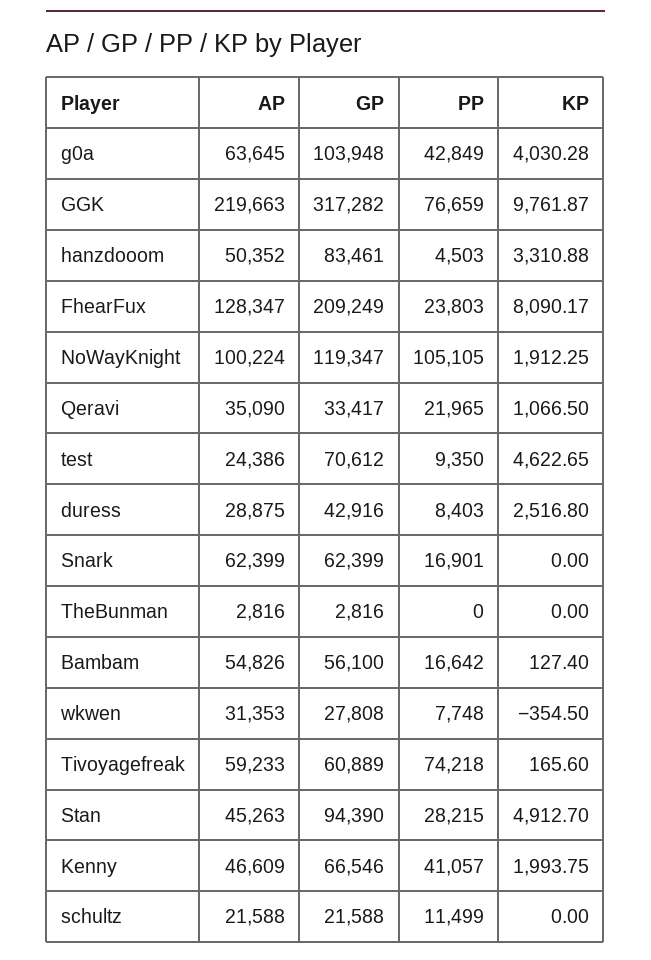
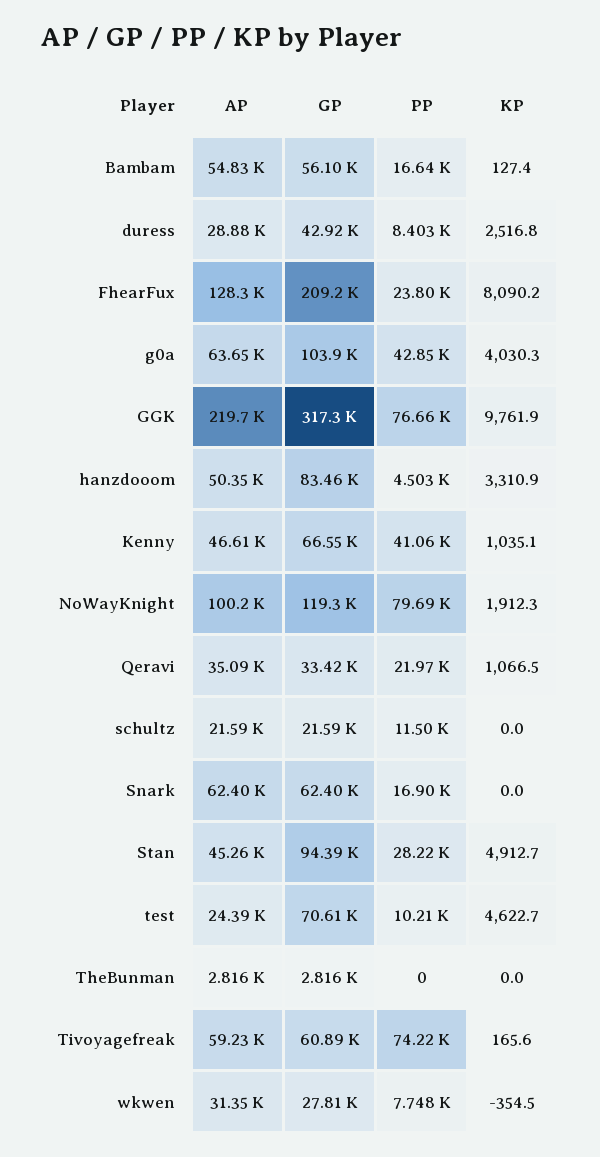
  {
    "AP": {
      "g0a": 63645,
      "GGK": 219663,
      "hanzdooom": 50352,
      "FhearFux": 128347,
      "NoWayKnight": 100224,
      "Qeravi": 35090,
      "test": 24386,
      "duress": 28875,
      "Snark": 62399,
      "TheBunman": 2816,
      "Bambam": 54826,
      "wkwen": 31353,
      "Tivoyagefreak": 59233,
      "Stan": 45263,
      "Kenny": 46609,
      "schultz": 21588
    },
    "GP": {
      "g0a": 103948,
      "GGK": 317282,
      "hanzdooom": 83461,
      "FhearFux": 209249,
      "NoWayKnight": 119347,
      "Qeravi": 33417,
      "test": 70612,
      "duress": 42916,
      "Snark": 62399,
      "TheBunman": 2816,
      "Bambam": 56100,
      "wkwen": 27808,
      "Tivoyagefreak": 60889,
      "Stan": 94390,
      "Kenny": 66546,
      "schultz": 21588
    },
    "PP": {
      "g0a": 42849,
      "GGK": 76659,
      "hanzdooom": 4503,
      "FhearFux": 23803,
-     "NoWayKnight": 105105,
+     "NoWayKnight": 79690,
      "Qeravi": 21965,
-     "test": 9350,
+     "test": 10210,
      "duress": 8403,
      "Snark": 16901,
      "TheBunman": 0,
      "Bambam": 16642,
      "wkwen": 7748,
      "Tivoyagefreak": 74218,
      "Stan": 28215,
      "Kenny": 41057,
      "schultz": 11499
    },
    "KP": {
      "g0a": 4030.28,
      "GGK": 9761.87,
      "hanzdooom": 3310.88,
      "FhearFux": 8090.17,
      "NoWayKnight": 1912.25,
      "Qeravi": 1066.5,
      "test": 4622.65,
      "duress": 2516.8,
      "Snark": 0,
      "TheBunman": 0,
      "Bambam": 127.4,
      "wkwen": -354.5,
      "Tivoyagefreak": 165.6,
      "Stan": 4912.7,
-     "Kenny": 1993.75,
+     "Kenny": 1035.1,
      "schultz": 0
    }
  }

